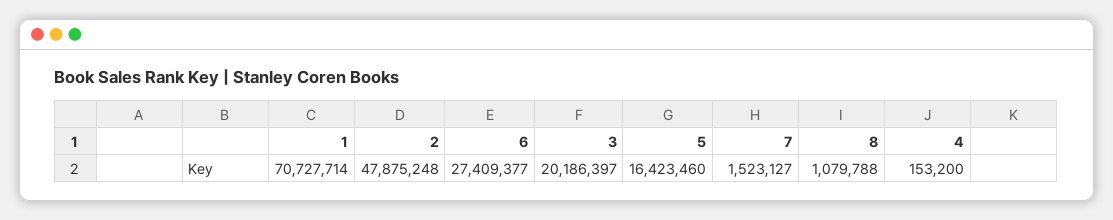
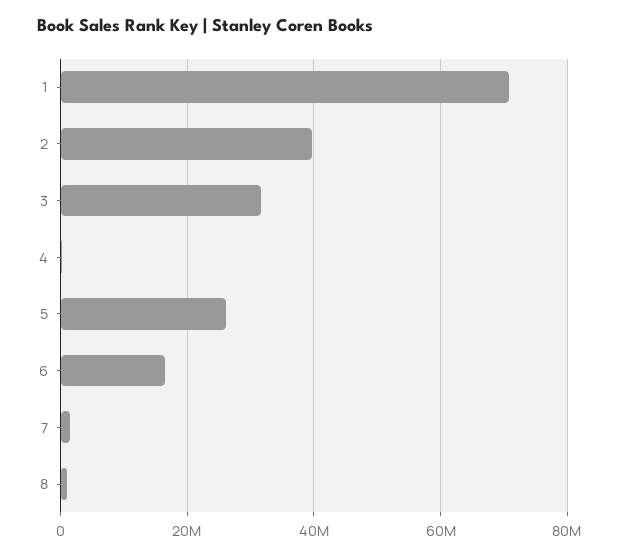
  {
    "1": 70727714,
-   "2": 47875248,
+   "2": 40000000,
-   "6": 27409377,
+   "6": 16000000,
-   "3": 20186397,
+   "3": 32000000,
-   "5": 16423460,
+   "5": 26000000,
    "7": 1523127,
    "8": 1079788,
    "4": 153200
  }

